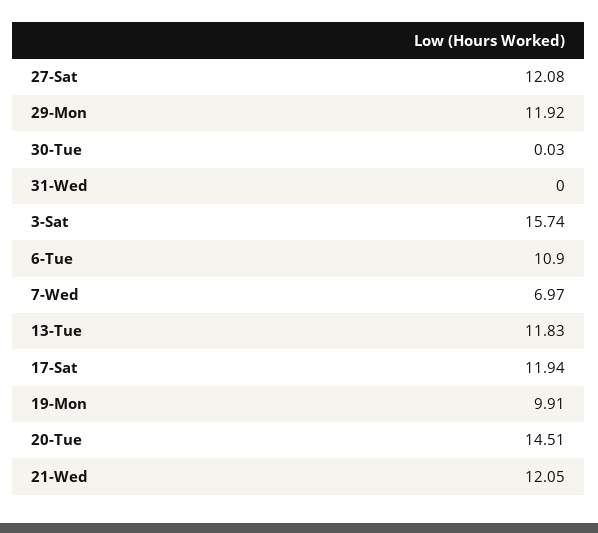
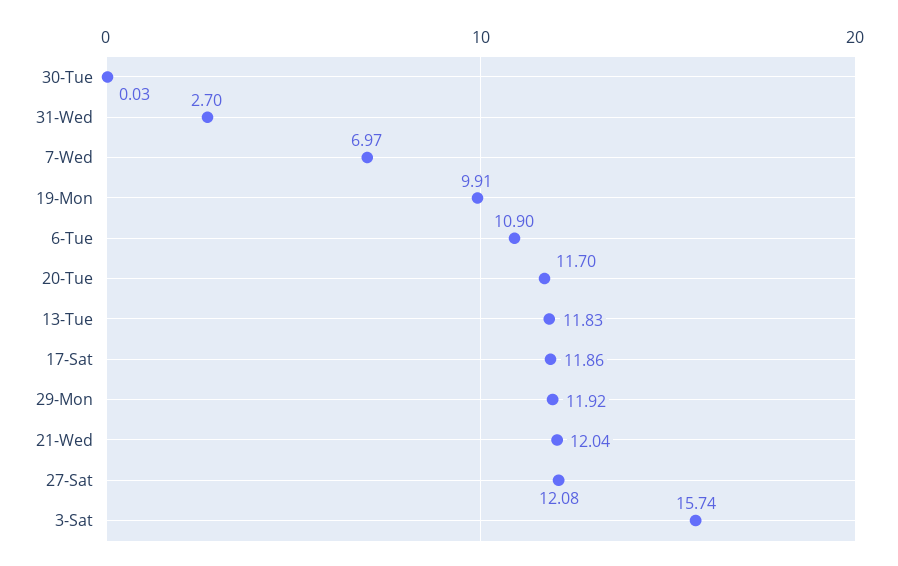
  {
    "27-Sat": 12.08,
    "29-Mon": 11.92,
    "30-Tue": 0.03,
-   "31-Wed": 0,
+   "31-Wed": 2.7,
    "3-Sat": 15.74,
    "6-Tue": 10.9,
    "7-Wed": 6.97,
    "13-Tue": 11.83,
-   "17-Sat": 11.94,
+   "17-Sat": 11.86,
    "19-Mon": 9.91,
-   "20-Tue": 14.51,
+   "20-Tue": 11.7,
-   "21-Wed": 12.05
+   "21-Wed": 12.04
  }

